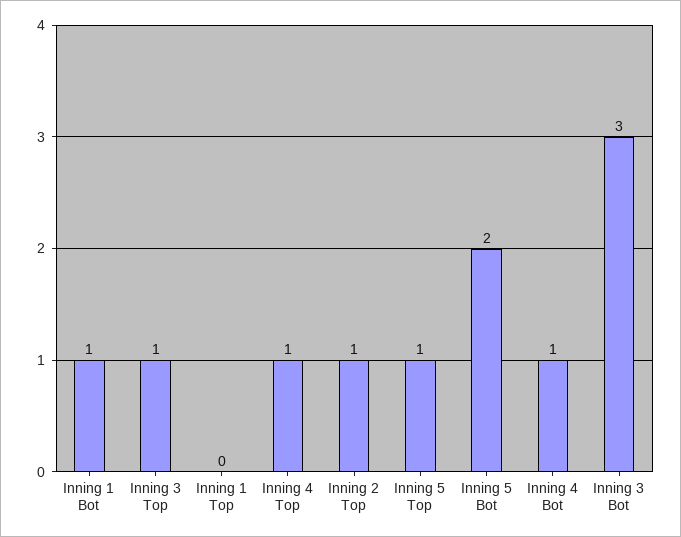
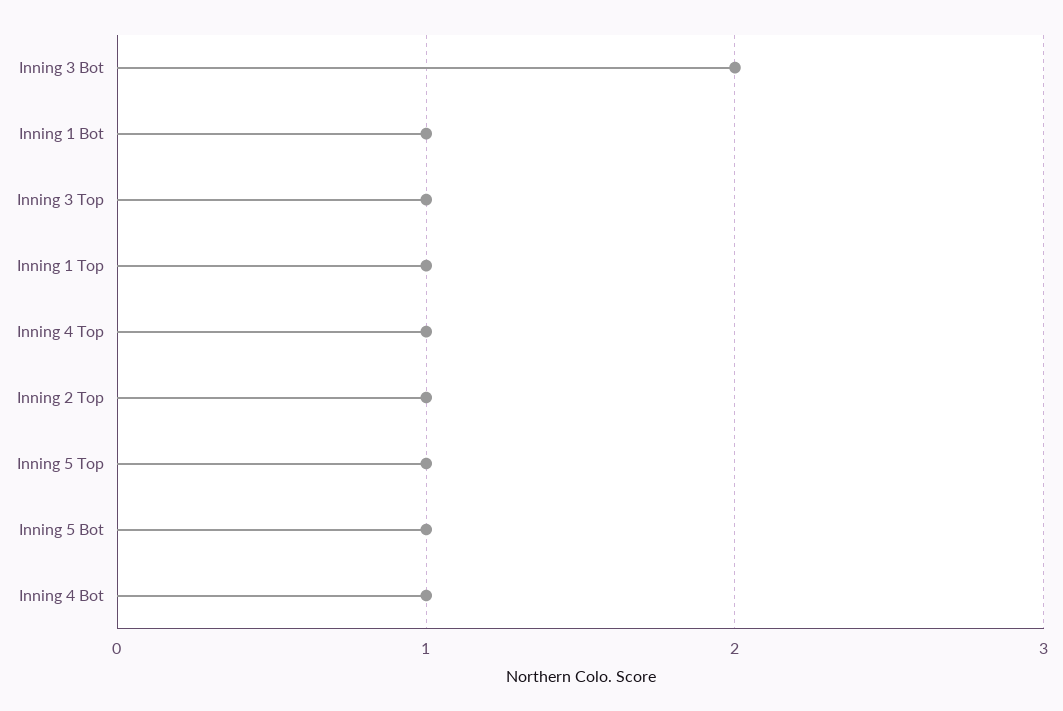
  {
    "Inning 1 Bot": 1,
    "Inning 3 Top": 1,
-   "Inning 1 Top": 0,
+   "Inning 1 Top": 1,
    "Inning 4 Top": 1,
    "Inning 2 Top": 1,
    "Inning 5 Top": 1,
-   "Inning 5 Bot": 2,
+   "Inning 5 Bot": 1,
    "Inning 4 Bot": 1,
-   "Inning 3 Bot": 3
+   "Inning 3 Bot": 2
  }

